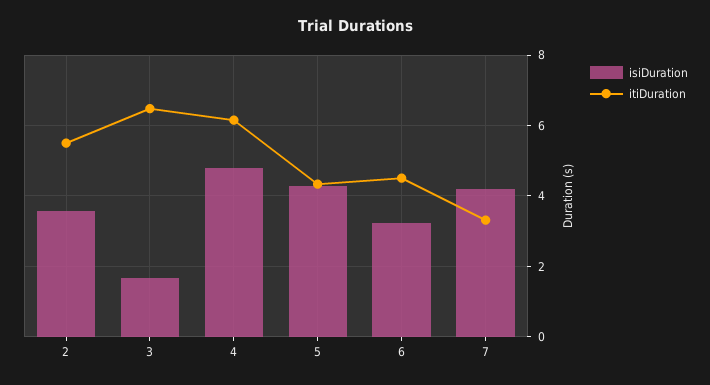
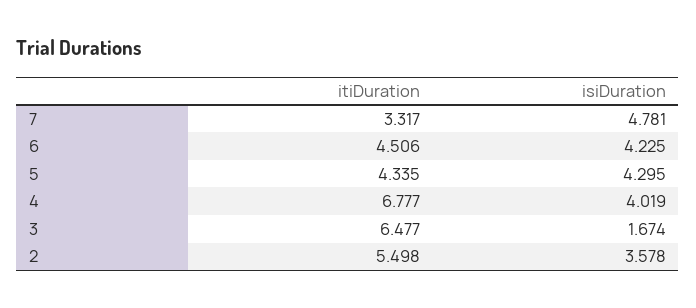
  {
    "isiDuration": {
      "2": 3.578,
      "3": 1.674,
-     "4": 4.8,
+     "4": 4.019,
      "5": 4.295,
-     "6": 3.2,
+     "6": 4.225,
-     "7": 4.2
+     "7": 4.781
    },
    "itiDuration": {
      "2": 5.498,
      "3": 6.477,
-     "4": 6.2,
+     "4": 6.777,
      "5": 4.335,
      "6": 4.506,
      "7": 3.317
    }
  }

